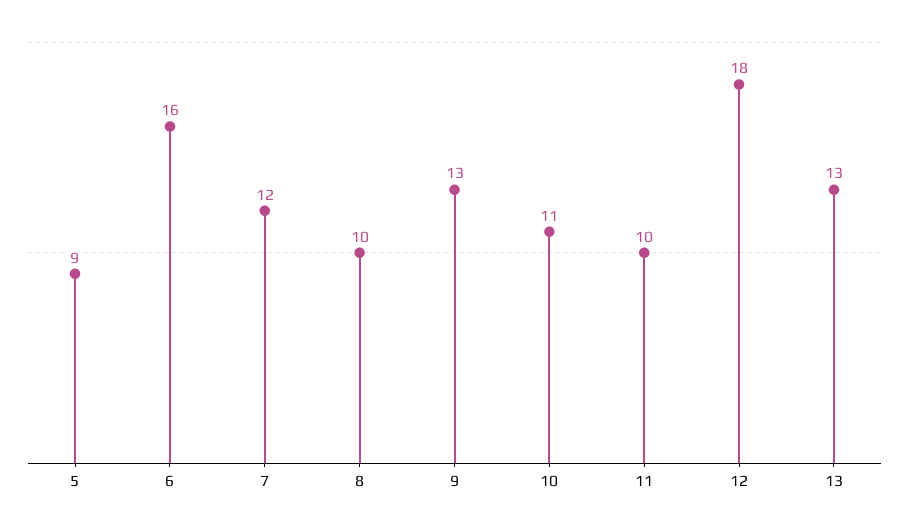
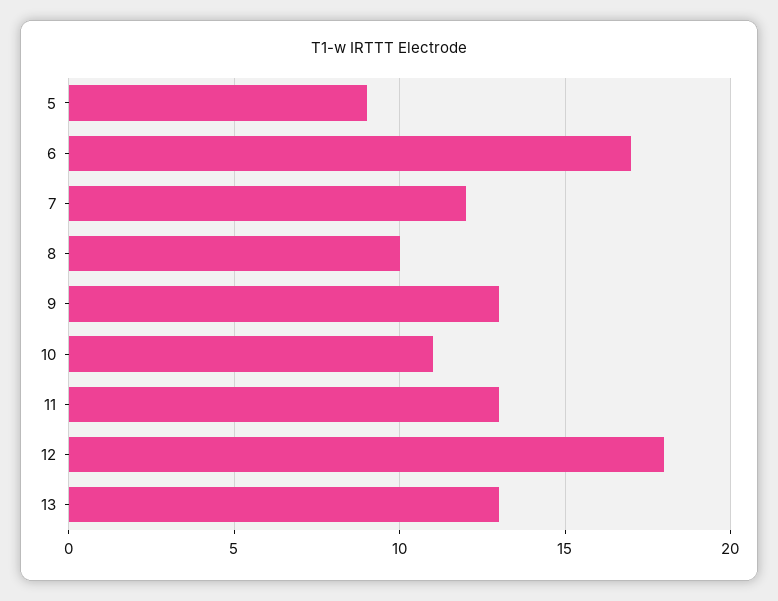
  {
    "5": 9,
-   "6": 16,
+   "6": 17,
    "7": 12,
    "8": 10,
    "9": 13,
    "10": 11,
-   "11": 10,
+   "11": 13,
    "12": 18,
    "13": 13
  }

